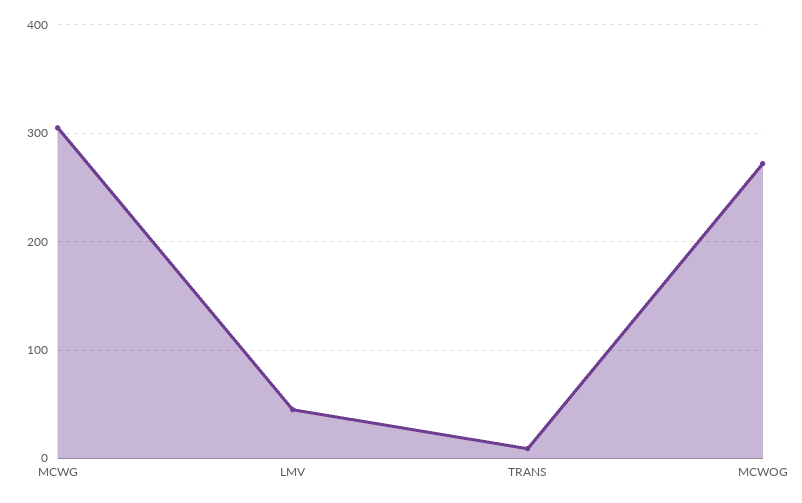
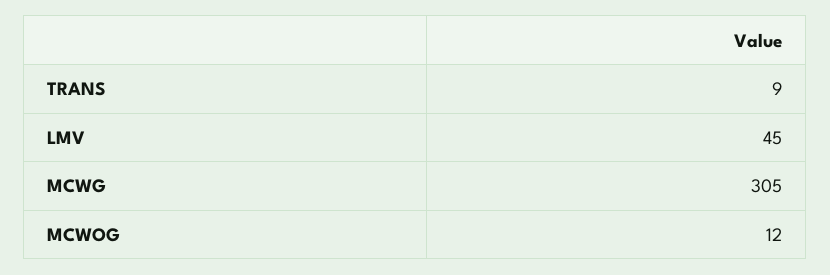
  {
    "MCWG": 305,
    "LMV": 45,
    "TRANS": 9,
-   "MCWOG": 270
+   "MCWOG": 12
  }

